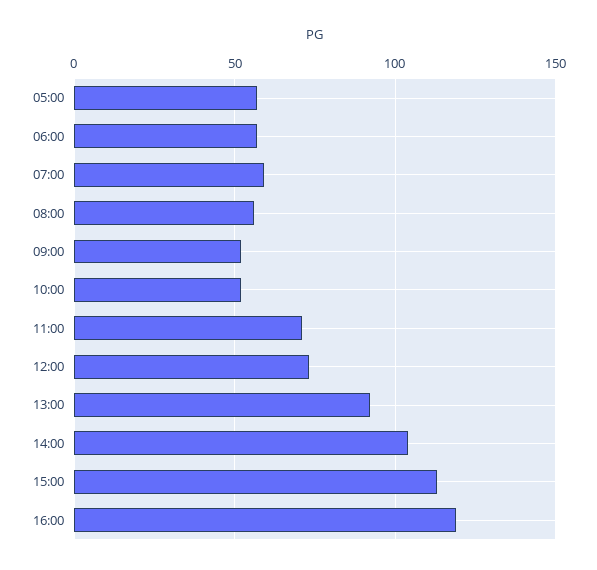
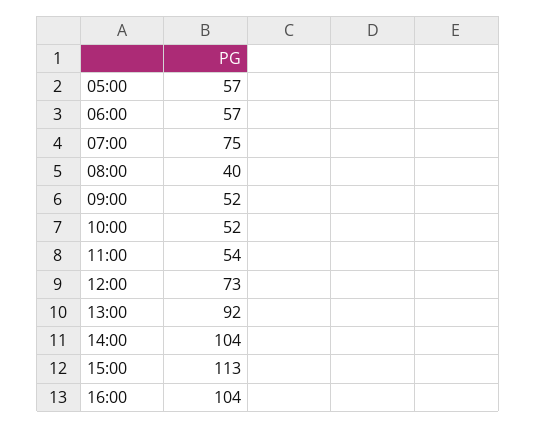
  {
    "05:00": 57,
    "06:00": 57,
-   "07:00": 60,
+   "07:00": 75,
-   "08:00": 55,
+   "08:00": 40,
    "09:00": 52,
    "10:00": 52,
-   "11:00": 70,
+   "11:00": 54,
    "12:00": 73,
    "13:00": 92,
    "14:00": 104,
    "15:00": 113,
-   "16:00": 120
+   "16:00": 104
  }

